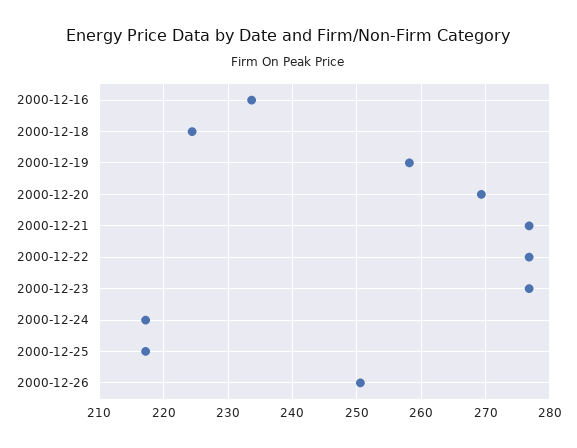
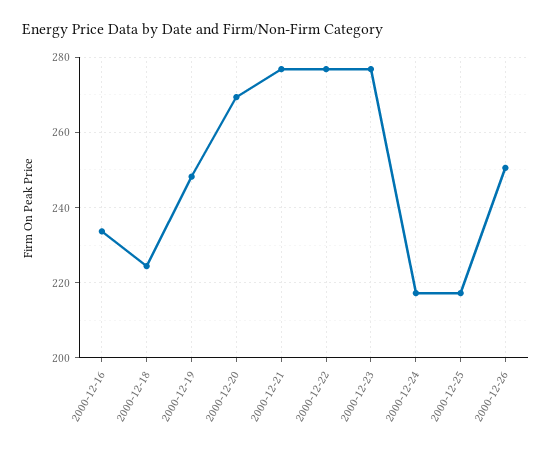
  {
    "2000-12-16": 234,
    "2000-12-18": 224,
-   "2000-12-19": 258,
+   "2000-12-19": 248,
    "2000-12-20": 269,
    "2000-12-21": 277,
    "2000-12-22": 277,
    "2000-12-23": 277,
    "2000-12-24": 217,
    "2000-12-25": 217,
    "2000-12-26": 251
  }

